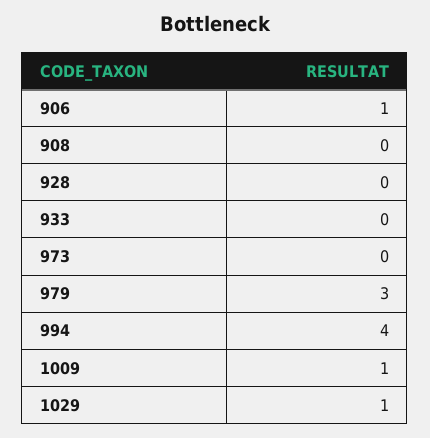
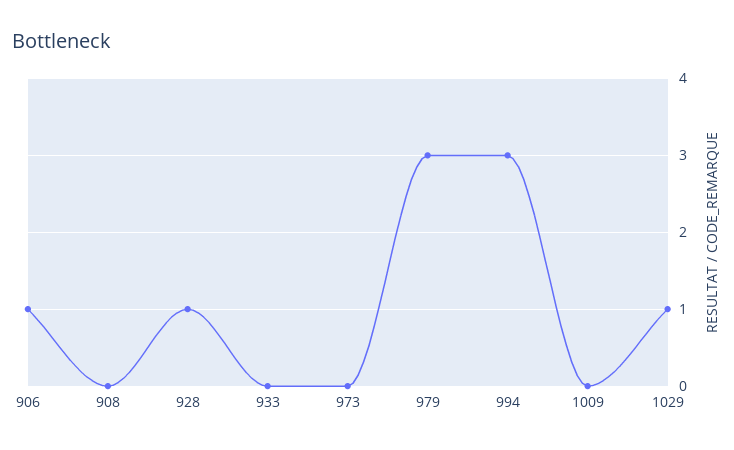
  {
    "906": 1,
    "908": 0,
-   "928": 0,
+   "928": 1,
    "933": 0,
    "973": 0,
    "979": 3,
-   "994": 4,
+   "994": 3,
-   "1009": 1,
+   "1009": 0,
    "1029": 1
  }

